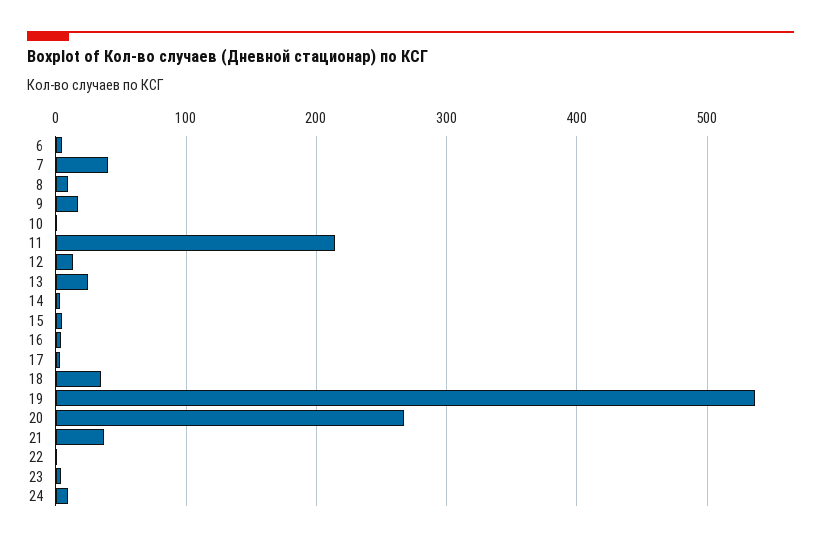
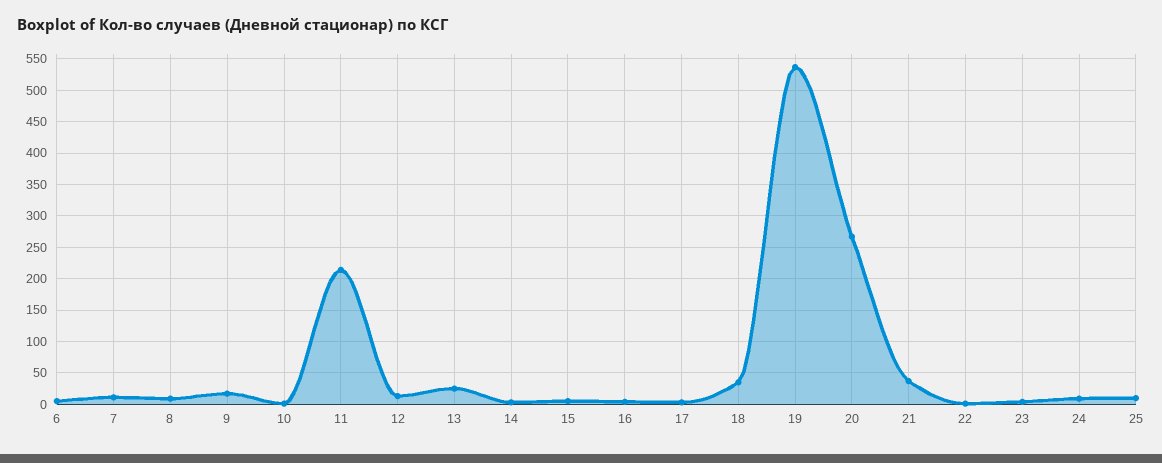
  {
    "6": 10,
-   "7": 40,
+   "7": 10,
    "8": 10,
    "9": 20,
    "10": 0,
    "11": 210,
    "12": 10,
    "13": 30,
    "14": 0,
    "15": 10,
    "16": 0,
    "17": 0,
    "18": 40,
    "19": 540,
    "20": 270,
    "21": 40,
    "22": 0,
    "23": 0,
-   "24": 10
+   "24": 10,
+   "25": 10
  }

